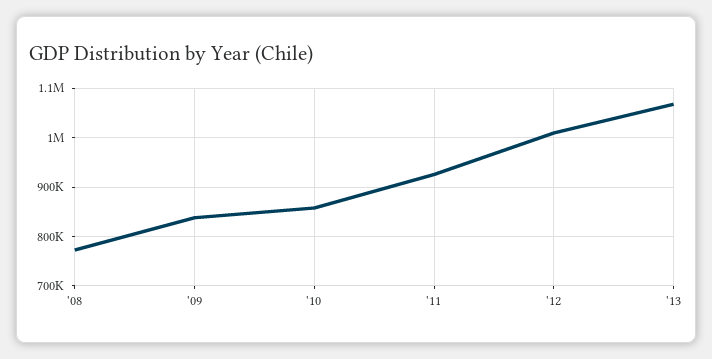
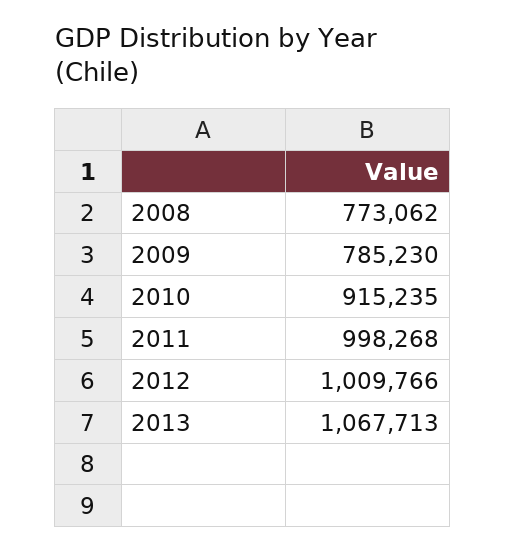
  {
    "'08": 773062,
-   "'09": 840000,
+   "'09": 785230,
-   "'10": 860000,
+   "'10": 915235,
-   "'11": 920000,
+   "'11": 998268,
    "'12": 1009766,
    "'13": 1067713
  }

